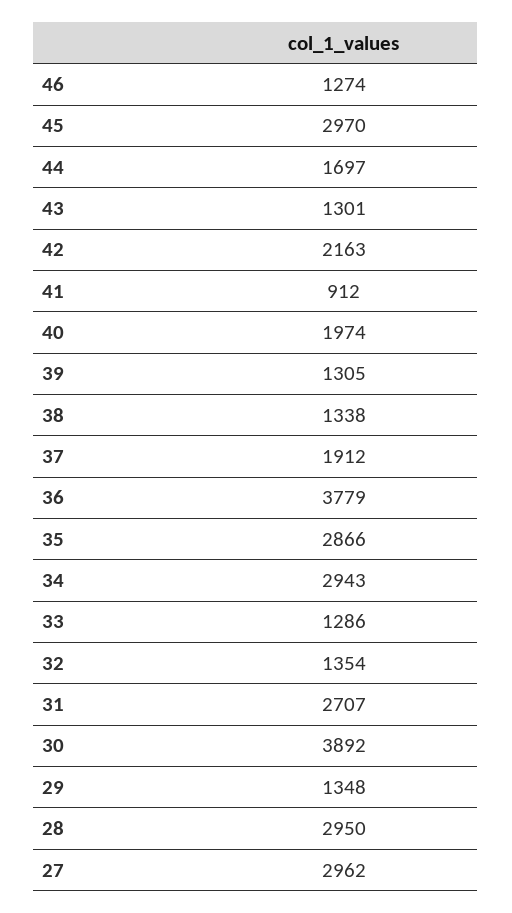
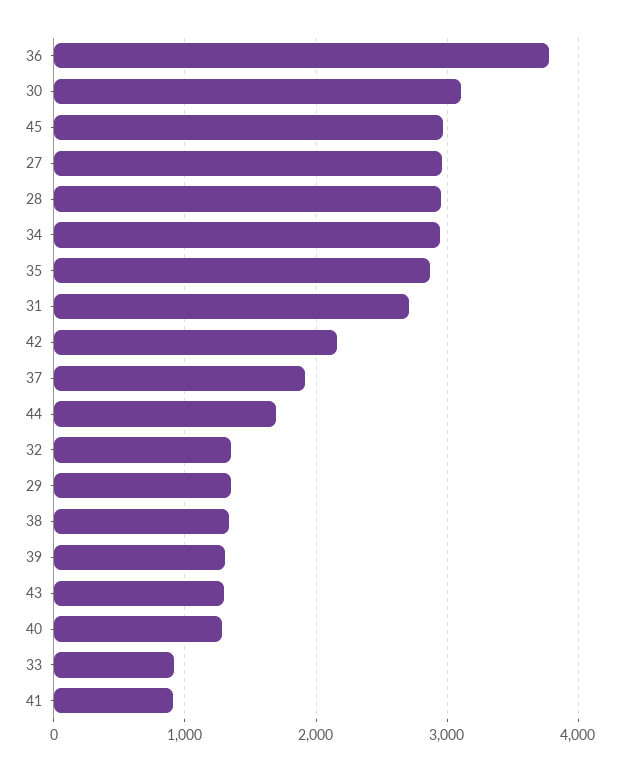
  {
-   "46": 1274,
    "45": 2970,
    "44": 1697,
    "43": 1301,
    "42": 2163,
    "41": 912,
-   "40": 1974,
+   "40": 1300,
    "39": 1305,
    "38": 1338,
    "37": 1912,
    "36": 3779,
    "35": 2866,
    "34": 2943,
-   "33": 1286,
+   "33": 900,
    "32": 1354,
    "31": 2707,
-   "30": 3892,
+   "30": 3100,
    "29": 1348,
    "28": 2950,
    "27": 2962
  }

